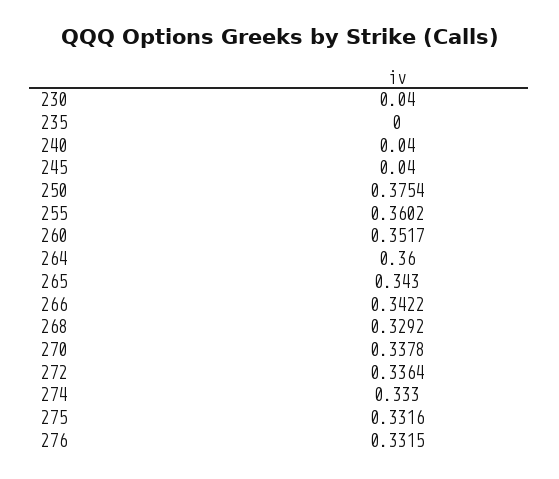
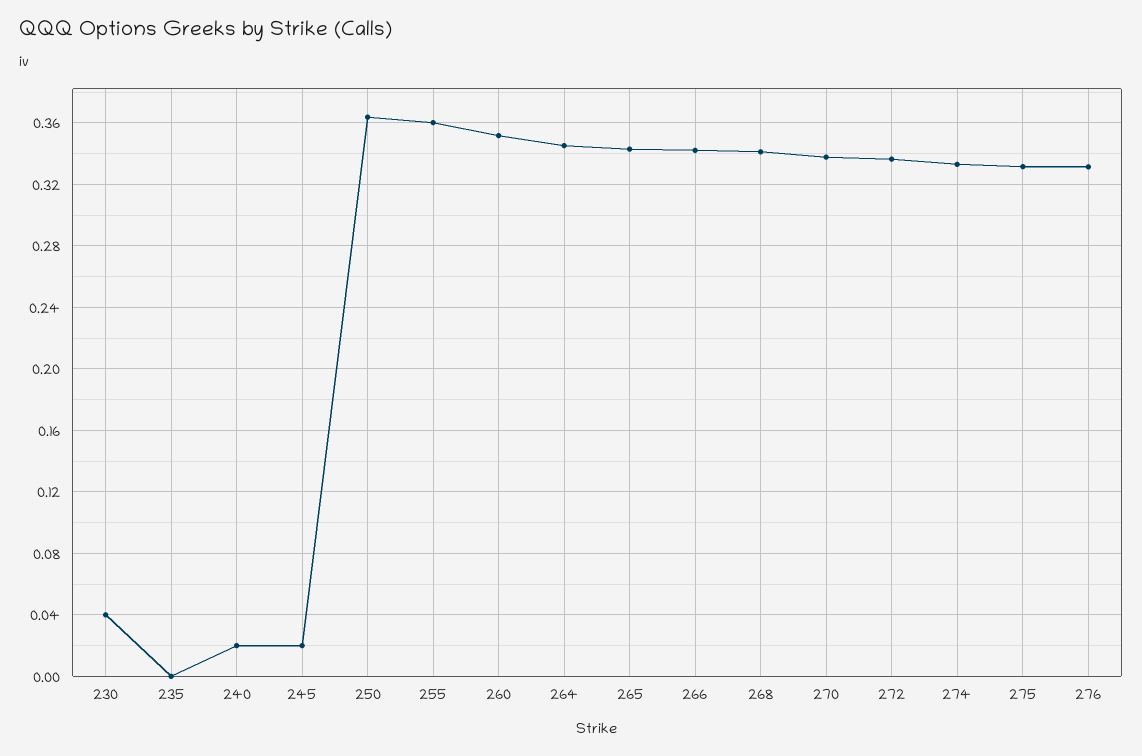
  {
    "230": 0.04,
    "235": 0,
-   "240": 0.04,
+   "240": 0.02,
-   "245": 0.04,
+   "245": 0.02,
-   "250": 0.3754,
+   "250": 0.365,
    "255": 0.3602,
    "260": 0.3517,
-   "264": 0.36,
+   "264": 0.345,
    "265": 0.343,
    "266": 0.3422,
-   "268": 0.3292,
+   "268": 0.34,
    "270": 0.3378,
    "272": 0.3364,
    "274": 0.333,
    "275": 0.3316,
    "276": 0.3315
  }

